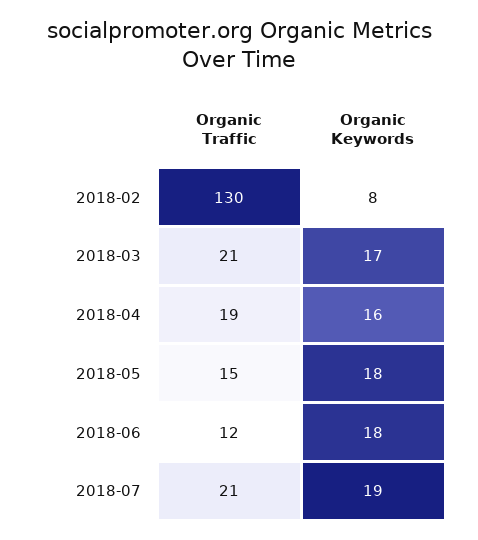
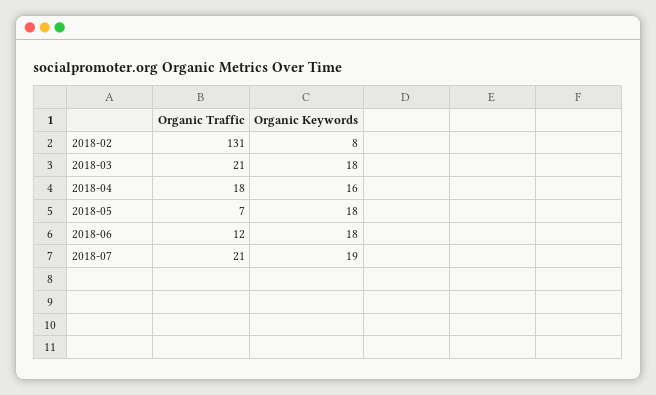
  {
    "Organic Traffic": {
-     "2018-02": 130,
+     "2018-02": 131,
      "2018-03": 21,
-     "2018-04": 19,
+     "2018-04": 18,
-     "2018-05": 15,
+     "2018-05": 7,
      "2018-06": 12,
      "2018-07": 21
    },
    "Organic Keywords": {
      "2018-02": 8,
-     "2018-03": 17,
+     "2018-03": 18,
      "2018-04": 16,
      "2018-05": 18,
      "2018-06": 18,
      "2018-07": 19
    }
  }

